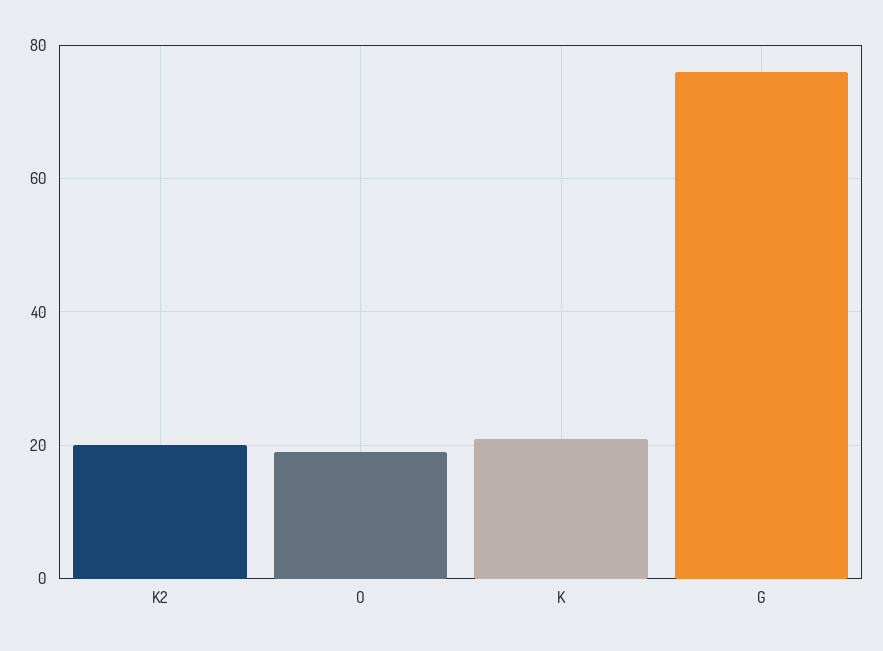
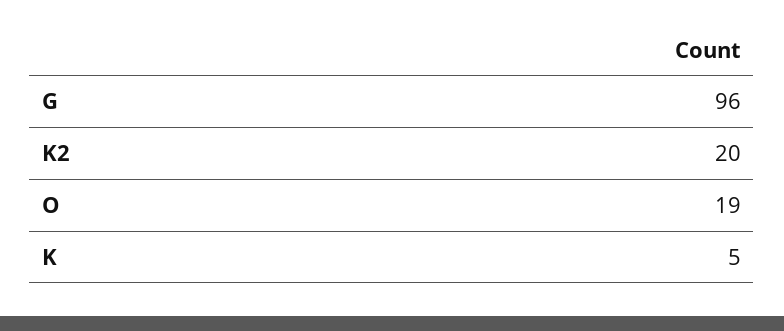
  {
    "K2": 20,
    "O": 19,
-   "K": 20,
+   "K": 5,
-   "G": 75
+   "G": 96
  }

